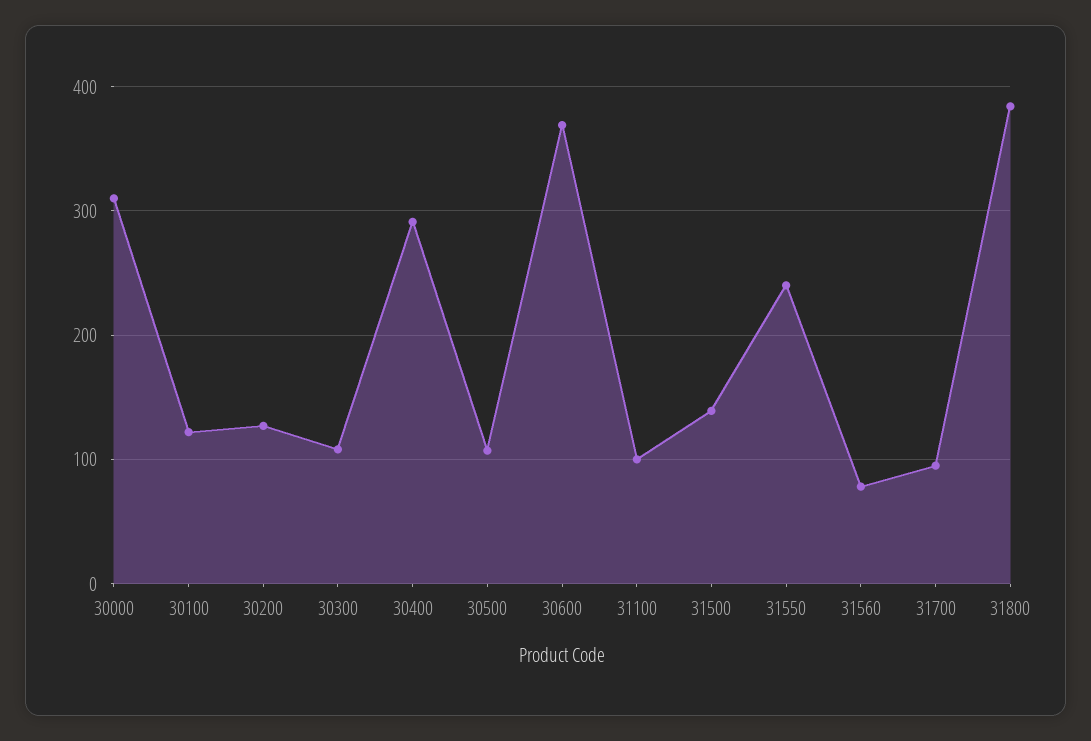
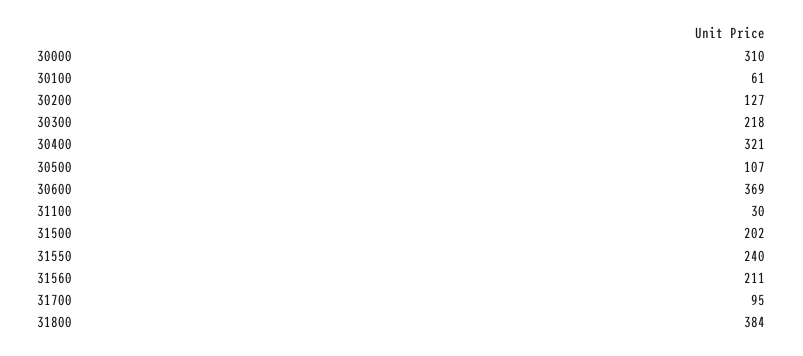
  {
    "30000": 310,
-   "30100": 120,
+   "30100": 61,
    "30200": 127,
-   "30300": 110,
+   "30300": 218,
-   "30400": 290,
+   "30400": 321,
    "30500": 107,
    "30600": 369,
-   "31100": 100,
+   "31100": 30,
-   "31500": 140,
+   "31500": 202,
    "31550": 240,
-   "31560": 80,
+   "31560": 211,
    "31700": 95,
    "31800": 384
  }

